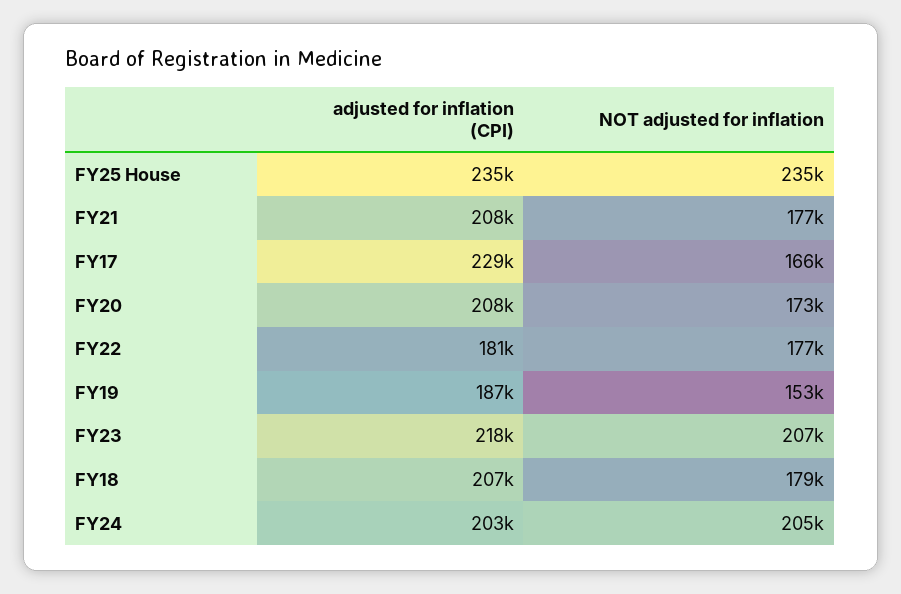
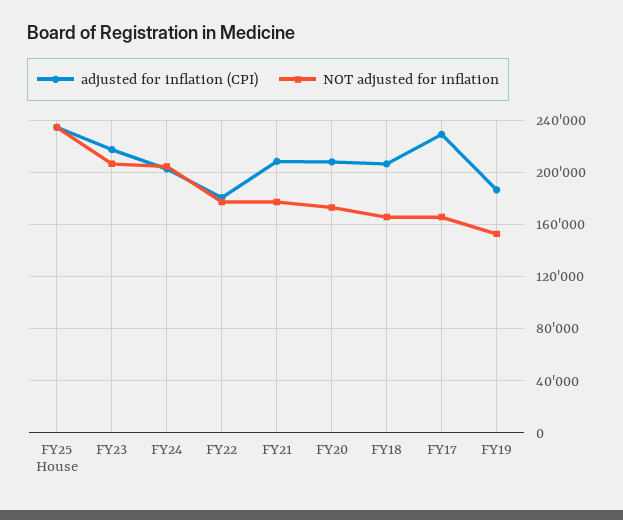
  {
    "adjusted for inflation (CPI)": {
      "FY25 House": 235000,
      "FY21": 208000,
      "FY17": 229000,
      "FY20": 208000,
      "FY22": 181000,
      "FY19": 187000,
      "FY23": 218000,
      "FY18": 207000,
      "FY24": 203000
    },
    "NOT adjusted for inflation": {
      "FY25 House": 235000,
      "FY21": 177000,
      "FY17": 166000,
      "FY20": 173000,
      "FY22": 177000,
      "FY19": 153000,
      "FY23": 207000,
-     "FY18": 179000,
+     "FY18": 165000,
      "FY24": 205000
    }
  }

